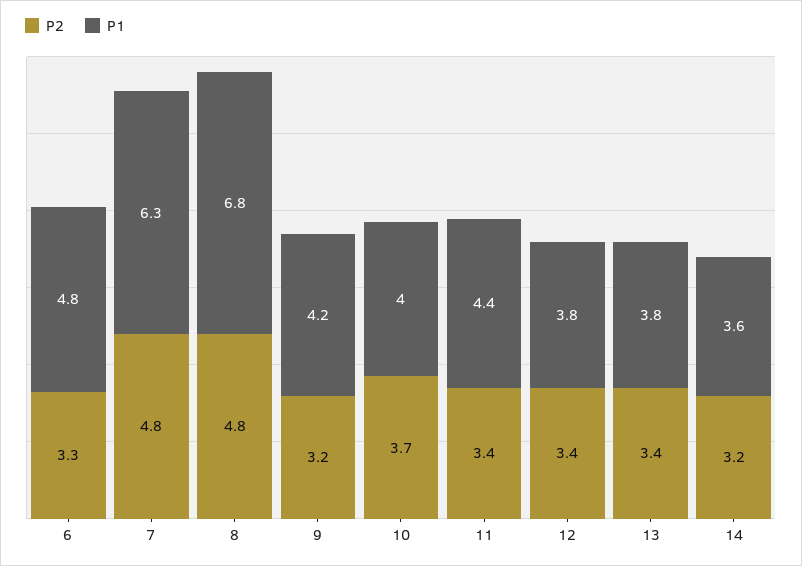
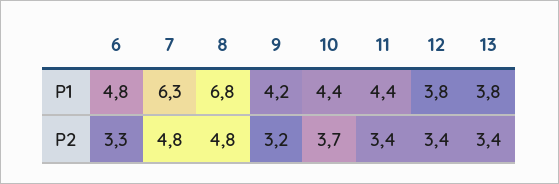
  {
    "P2": {
      "6": 3.3,
      "7": 4.8,
      "8": 4.8,
      "9": 3.2,
      "10": 3.7,
      "11": 3.4,
      "12": 3.4,
-     "13": 3.4,
+     "13": 3.4
-     "14": 3.2
    },
    "P1": {
      "6": 4.8,
      "7": 6.3,
      "8": 6.8,
      "9": 4.2,
-     "10": 4,
+     "10": 4.4,
      "11": 4.4,
      "12": 3.8,
-     "13": 3.8,
+     "13": 3.8
-     "14": 3.6
    }
  }

